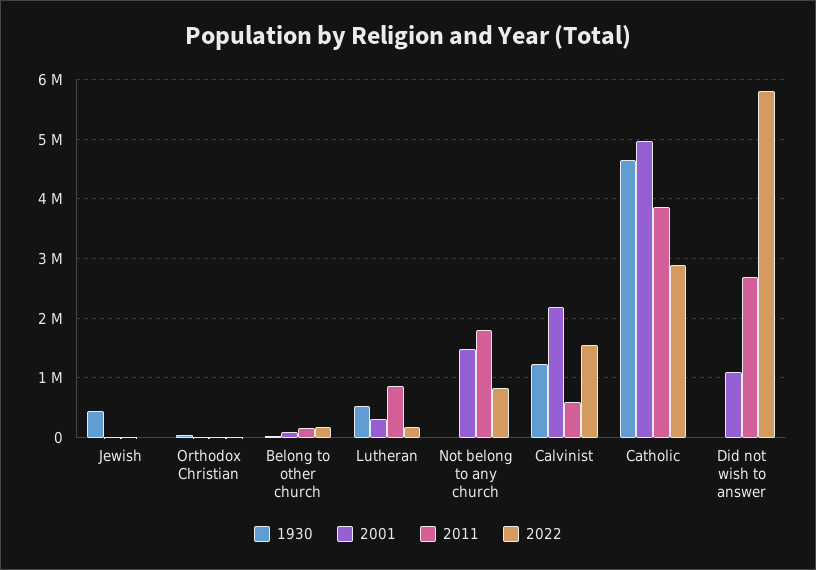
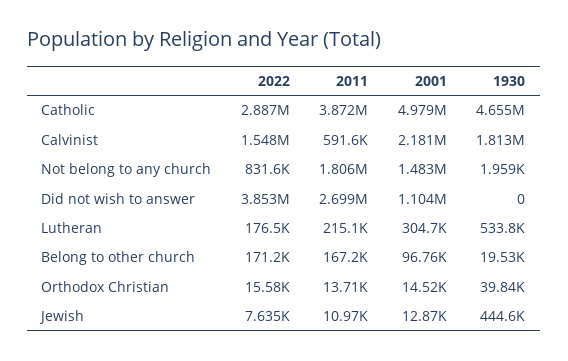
  {
    "1930": {
      "Jewish": 444600,
      "Orthodox Christian": 39840,
      "Belong to other church": 19530,
      "Lutheran": 533800,
      "Not belong to any church": 1959,
-     "Calvinist": 1200000,
+     "Calvinist": 1813000,
      "Catholic": 4655000,
      "Did not wish to answer": 0
    },
    "2001": {
      "Jewish": 12870,
      "Orthodox Christian": 14520,
      "Belong to other church": 96760,
      "Lutheran": 304700,
      "Not belong to any church": 1483000,
      "Calvinist": 2181000,
      "Catholic": 4979000,
      "Did not wish to answer": 1104000
    },
    "2011": {
      "Jewish": 10970,
      "Orthodox Christian": 13710,
      "Belong to other church": 167200,
-     "Lutheran": 800000,
+     "Lutheran": 215100,
      "Not belong to any church": 1806000,
      "Calvinist": 591600,
      "Catholic": 3872000,
      "Did not wish to answer": 2699000
    },
    "2022": {
      "Jewish": 7635,
      "Orthodox Christian": 15580,
      "Belong to other church": 171200,
      "Lutheran": 176500,
      "Not belong to any church": 831600,
      "Calvinist": 1548000,
      "Catholic": 2887000,
-     "Did not wish to answer": 5800000
+     "Did not wish to answer": 3853000
    }
  }

